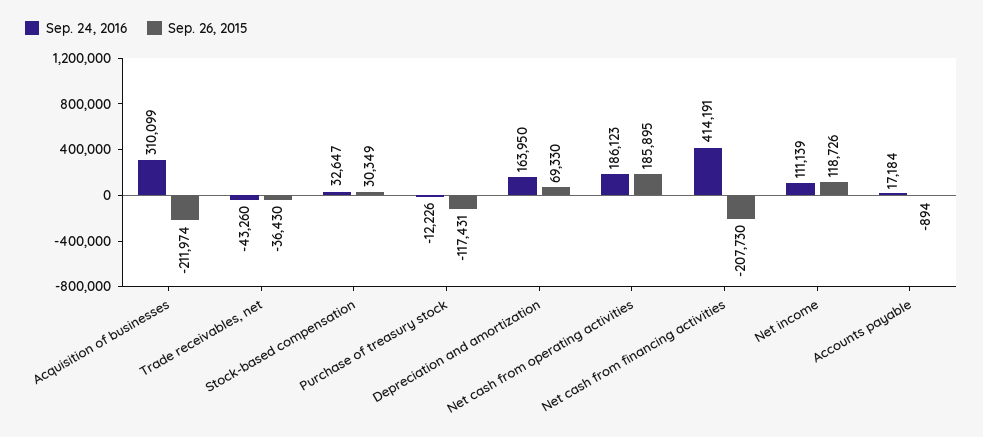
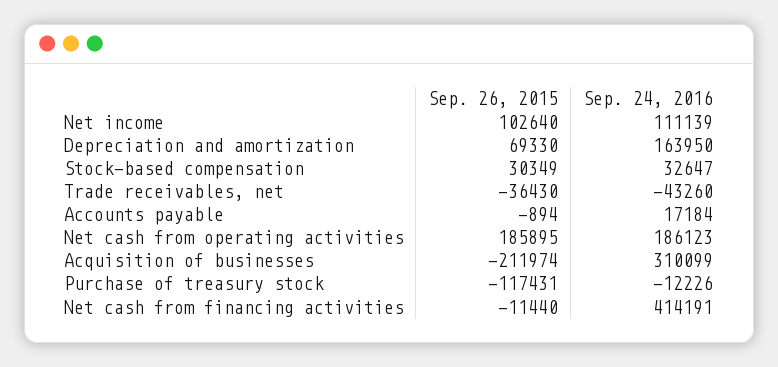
  {
    "Sep. 24, 2016": {
      "Acquisition of businesses": 310099,
      "Trade receivables, net": -43260,
      "Stock-based compensation": 32647,
      "Purchase of treasury stock": -12226,
      "Depreciation and amortization": 163950,
      "Net cash from operating activities": 186123,
      "Net cash from financing activities": 414191,
      "Net income": 111139,
      "Accounts payable": 17184
    },
    "Sep. 26, 2015": {
      "Acquisition of businesses": -211974,
      "Trade receivables, net": -36430,
      "Stock-based compensation": 30349,
      "Purchase of treasury stock": -117431,
      "Depreciation and amortization": 69330,
      "Net cash from operating activities": 185895,
-     "Net cash from financing activities": -207730,
+     "Net cash from financing activities": -11440,
-     "Net income": 118726,
+     "Net income": 102640,
      "Accounts payable": -894
    }
  }

